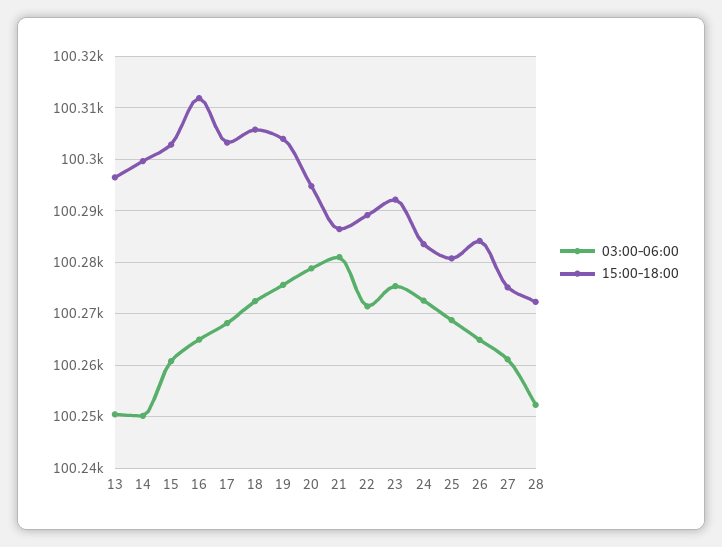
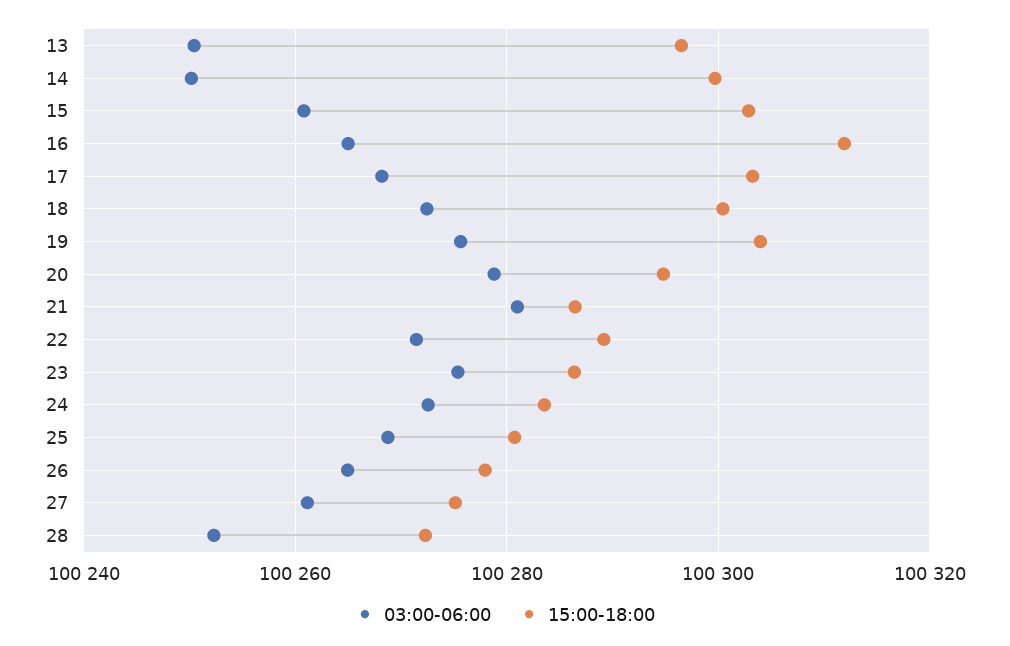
  {
    "03:00-06:00": {
      "13": 100250,
      "14": 100250,
      "15": 100260,
      "16": 100266,
      "17": 100268,
      "18": 100272,
      "19": 100276,
      "20": 100278,
      "21": 100282,
      "22": 100272,
      "23": 100276,
      "24": 100272,
      "25": 100268,
      "26": 100264,
      "27": 100262,
      "28": 100252
    },
    "15:00-18:00": {
      "13": 100296,
      "14": 100300,
      "15": 100302,
      "16": 100312,
      "17": 100304,
-     "18": 100306,
+     "18": 100300,
      "19": 100304,
      "20": 100294,
      "21": 100286,
      "22": 100290,
-     "23": 100292,
+     "23": 100286,
      "24": 100284,
      "25": 100280,
-     "26": 100284,
+     "26": 100278,
      "27": 100276,
      "28": 100272
    }
  }

